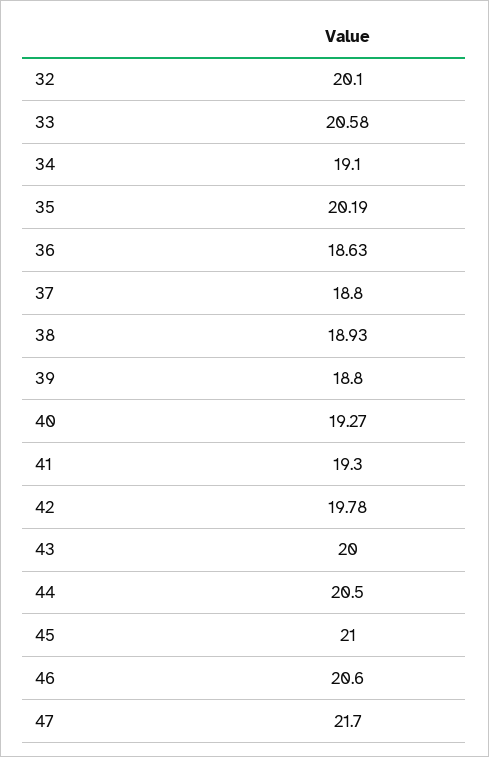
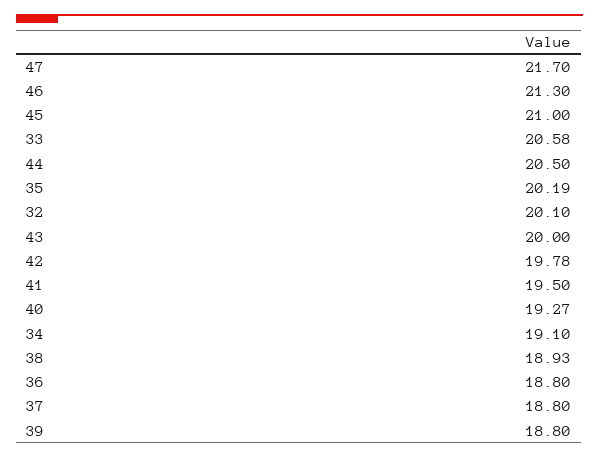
  {
    "32": 20.1,
    "33": 20.58,
    "34": 19.1,
    "35": 20.19,
-   "36": 18.63,
+   "36": 18.8,
    "37": 18.8,
    "38": 18.93,
    "39": 18.8,
    "40": 19.27,
-   "41": 19.3,
+   "41": 19.5,
    "42": 19.78,
    "43": 20,
    "44": 20.5,
    "45": 21,
-   "46": 20.6,
+   "46": 21.3,
    "47": 21.7
  }

